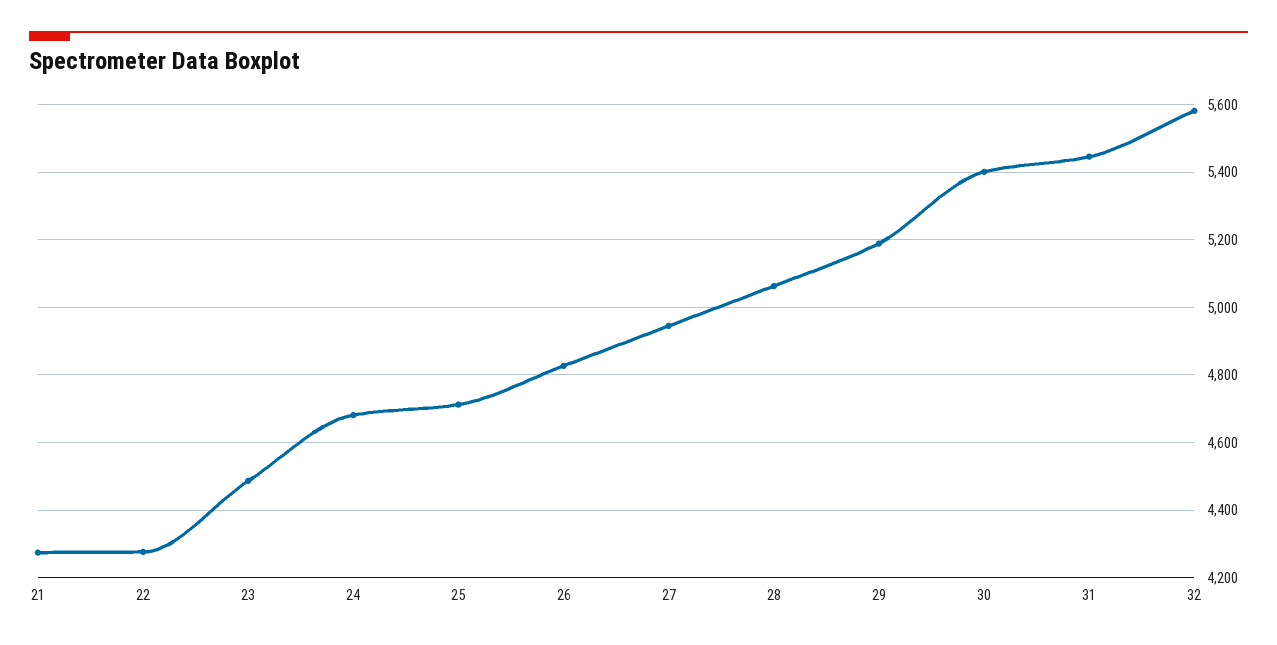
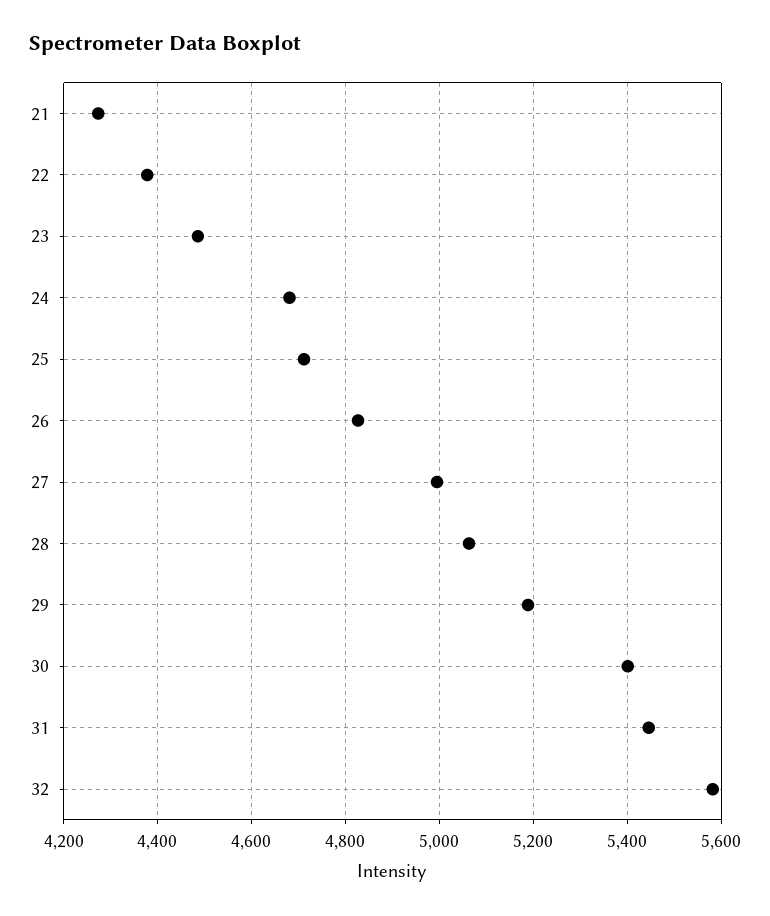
  {
    "21": 4280,
-   "22": 4280,
+   "22": 4380,
    "23": 4480,
    "24": 4680,
    "25": 4720,
    "26": 4820,
-   "27": 4940,
+   "27": 5000,
    "28": 5060,
    "29": 5180,
    "30": 5400,
    "31": 5440,
    "32": 5580
  }

